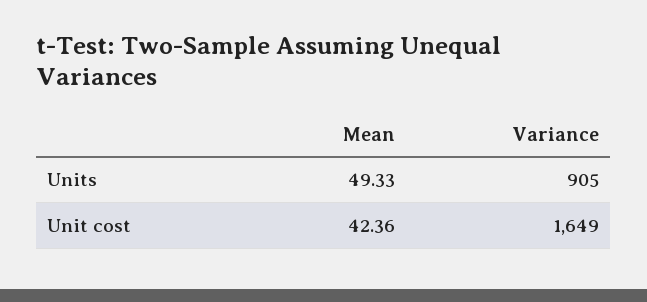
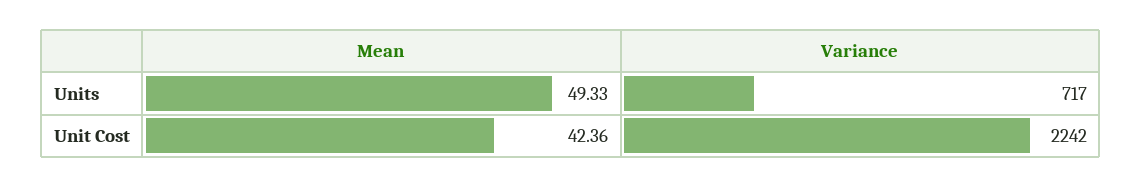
  {
    "Mean": {
      "Units": 49.33,
      "Unit cost": 42.36
    },
    "Variance": {
-     "Units": 905,
+     "Units": 717,
-     "Unit cost": 1649
+     "Unit cost": 2242
    }
  }

